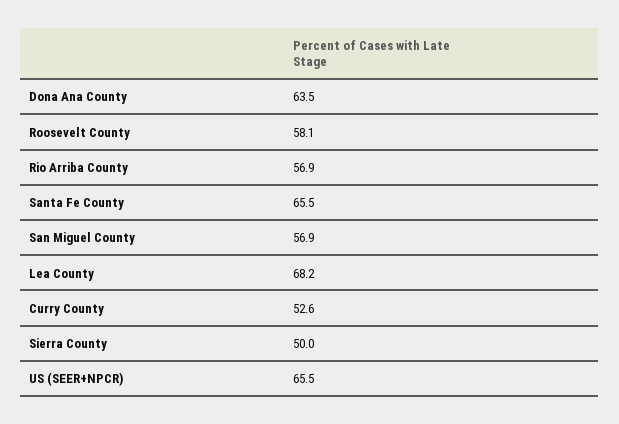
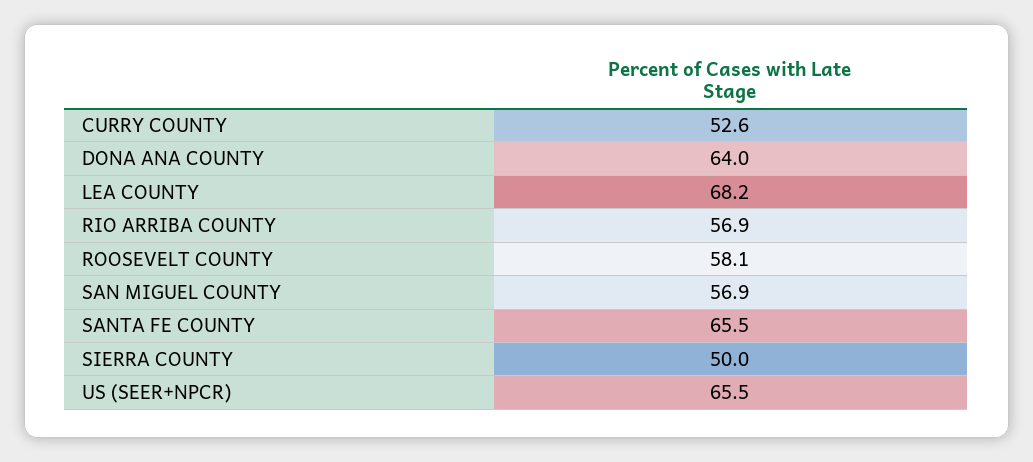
  {
-   "Dona Ana County": 63.5,
+   "Dona Ana County": 64,
    "Roosevelt County": 58.1,
    "Rio Arriba County": 56.9,
    "Santa Fe County": 65.5,
    "San Miguel County": 56.9,
    "Lea County": 68.2,
    "Curry County": 52.6,
    "Sierra County": 50,
    "US (SEER+NPCR)": 65.5
  }

